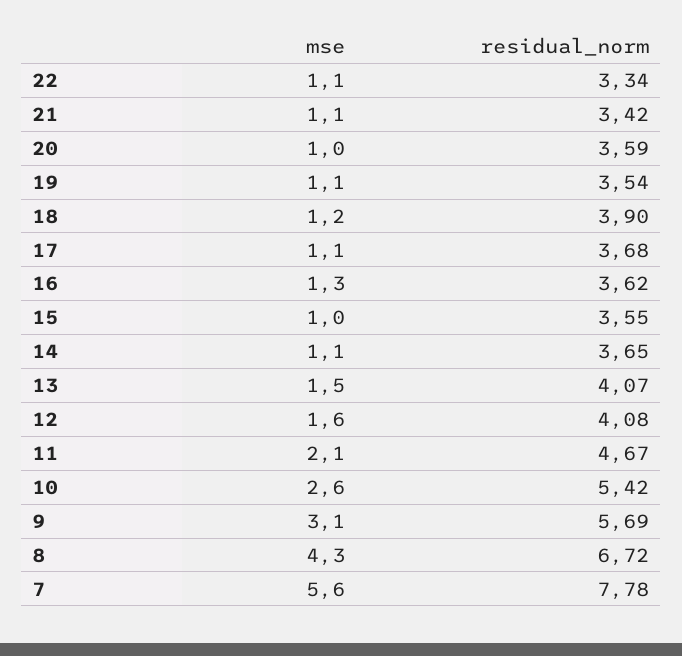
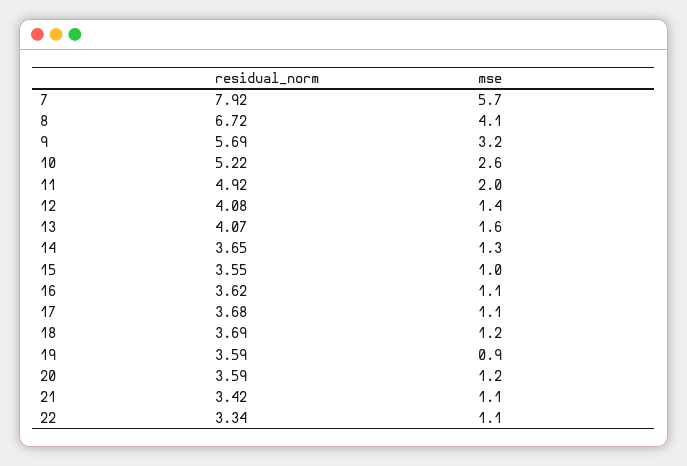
  {
    "mse": {
      "22": 1.1,
      "21": 1.1,
-     "20": 1,
+     "20": 1.2,
-     "19": 1.1,
+     "19": 0.9,
      "18": 1.2,
      "17": 1.1,
-     "16": 1.3,
+     "16": 1.1,
      "15": 1,
-     "14": 1.1,
+     "14": 1.3,
-     "13": 1.5,
+     "13": 1.6,
-     "12": 1.6,
+     "12": 1.4,
-     "11": 2.1,
+     "11": 2,
      "10": 2.6,
-     "9": 3.1,
+     "9": 3.2,
-     "8": 4.3,
+     "8": 4.1,
-     "7": 5.6
+     "7": 5.7
    },
    "residual_norm": {
      "22": 3.34,
      "21": 3.42,
      "20": 3.59,
-     "19": 3.54,
+     "19": 3.59,
-     "18": 3.9,
+     "18": 3.69,
      "17": 3.68,
      "16": 3.62,
      "15": 3.55,
      "14": 3.65,
      "13": 4.07,
      "12": 4.08,
-     "11": 4.67,
+     "11": 4.92,
-     "10": 5.42,
+     "10": 5.22,
      "9": 5.69,
      "8": 6.72,
-     "7": 7.78
+     "7": 7.92
    }
  }

